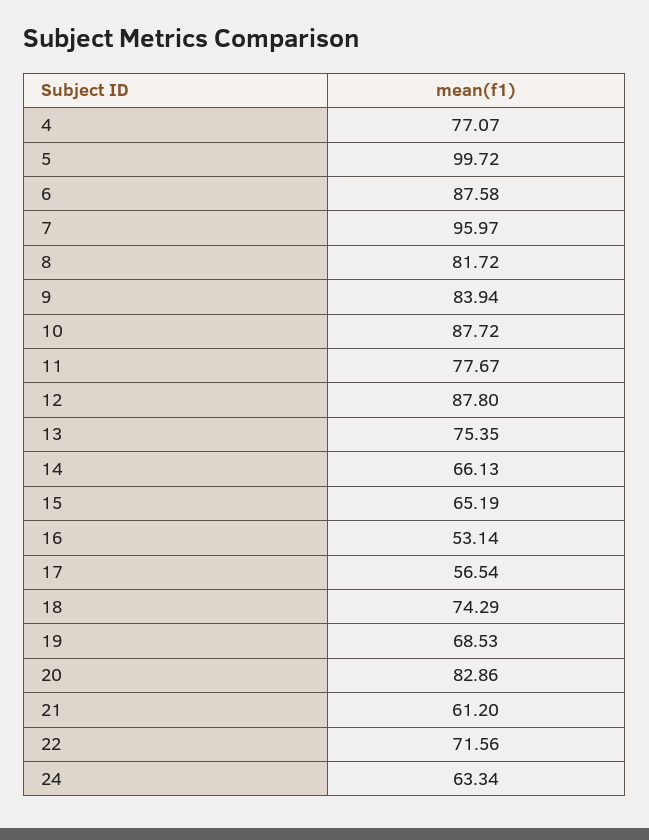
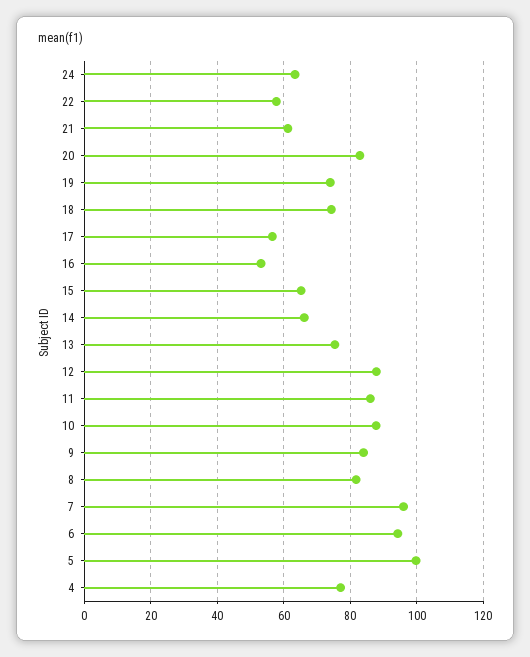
  {
    "4": 77.07,
    "5": 99.72,
-   "6": 87.58,
+   "6": 94,
    "7": 95.97,
    "8": 81.72,
    "9": 83.94,
    "10": 87.72,
-   "11": 77.67,
+   "11": 86,
    "12": 87.8,
    "13": 75.35,
    "14": 66.13,
    "15": 65.19,
    "16": 53.14,
    "17": 56.54,
    "18": 74.29,
-   "19": 68.53,
+   "19": 74,
    "20": 82.86,
    "21": 61.2,
-   "22": 71.56,
+   "22": 58,
    "24": 63.34
  }

